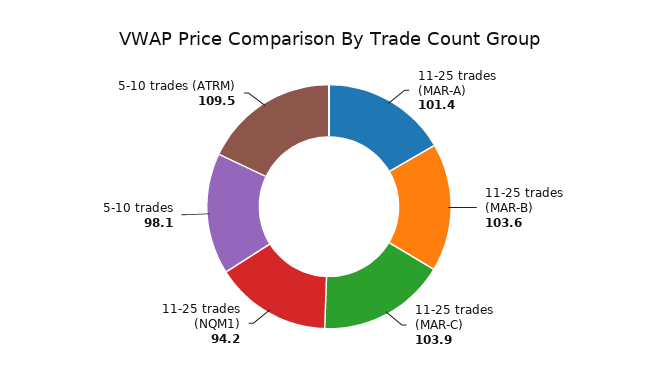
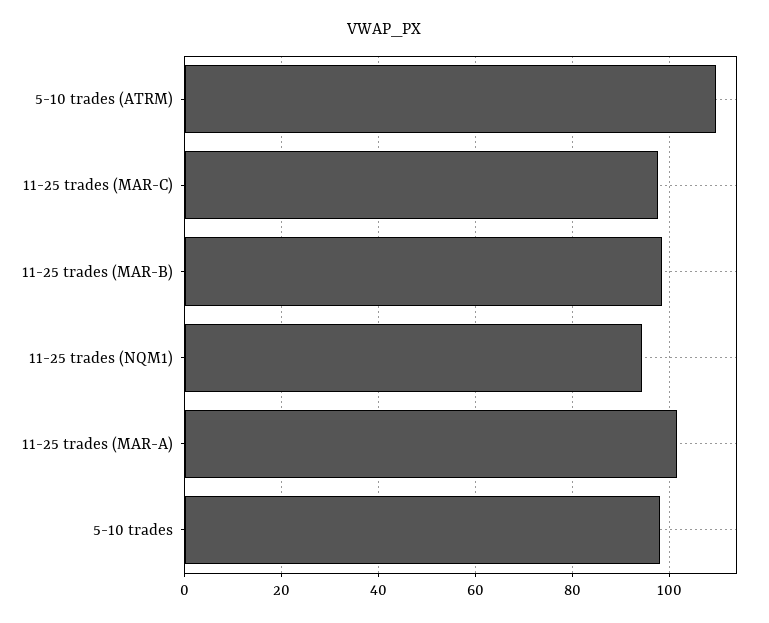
  {
    "11-25 trades (MAR-A)": 101.4,
-   "11-25 trades (MAR-B)": 103.6,
+   "11-25 trades (MAR-B)": 98,
-   "11-25 trades (MAR-C)": 103.9,
+   "11-25 trades (MAR-C)": 98,
    "11-25 trades (NQM1)": 94.2,
    "5-10 trades": 98.1,
    "5-10 trades (ATRM)": 109.5
  }

